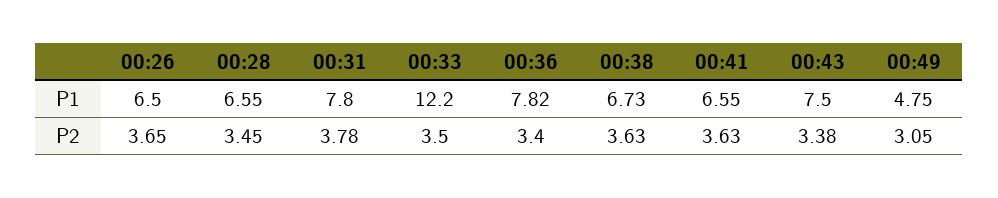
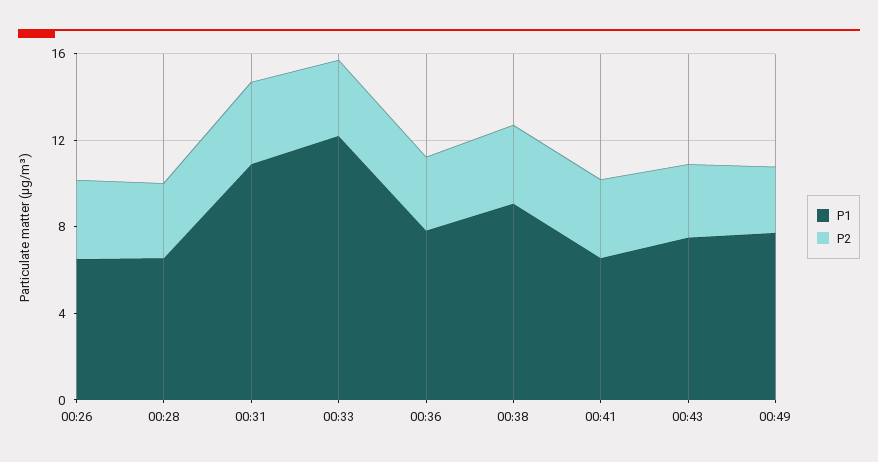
  {
    "P1": {
      "00:26": 6.5,
      "00:28": 6.55,
-     "00:31": 7.8,
+     "00:31": 11,
      "00:33": 12.2,
      "00:36": 7.82,
-     "00:38": 6.73,
+     "00:38": 9,
      "00:41": 6.55,
      "00:43": 7.5,
-     "00:49": 4.75
+     "00:49": 8
    },
    "P2": {
      "00:26": 3.65,
      "00:28": 3.45,
      "00:31": 3.78,
      "00:33": 3.5,
      "00:36": 3.4,
      "00:38": 3.63,
      "00:41": 3.63,
      "00:43": 3.38,
      "00:49": 3.05
    }
  }

